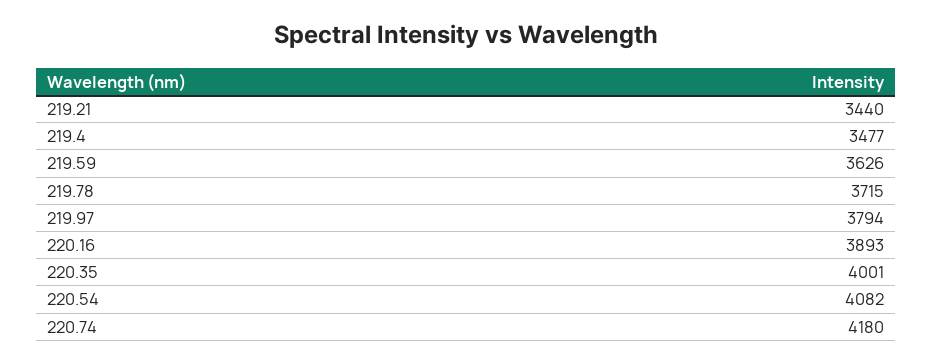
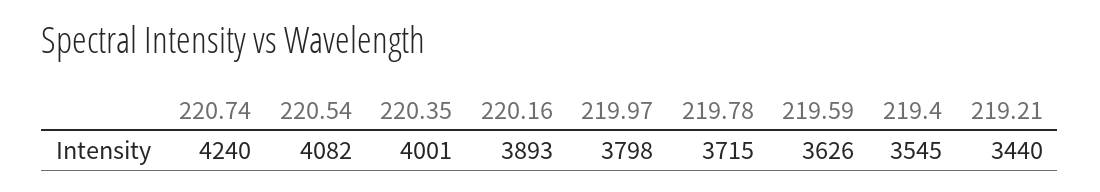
  {
    "219.21": 3440,
-   "219.4": 3477,
+   "219.4": 3545,
    "219.59": 3626,
    "219.78": 3715,
-   "219.97": 3794,
+   "219.97": 3798,
    "220.16": 3893,
    "220.35": 4001,
    "220.54": 4082,
-   "220.74": 4180
+   "220.74": 4240
  }

